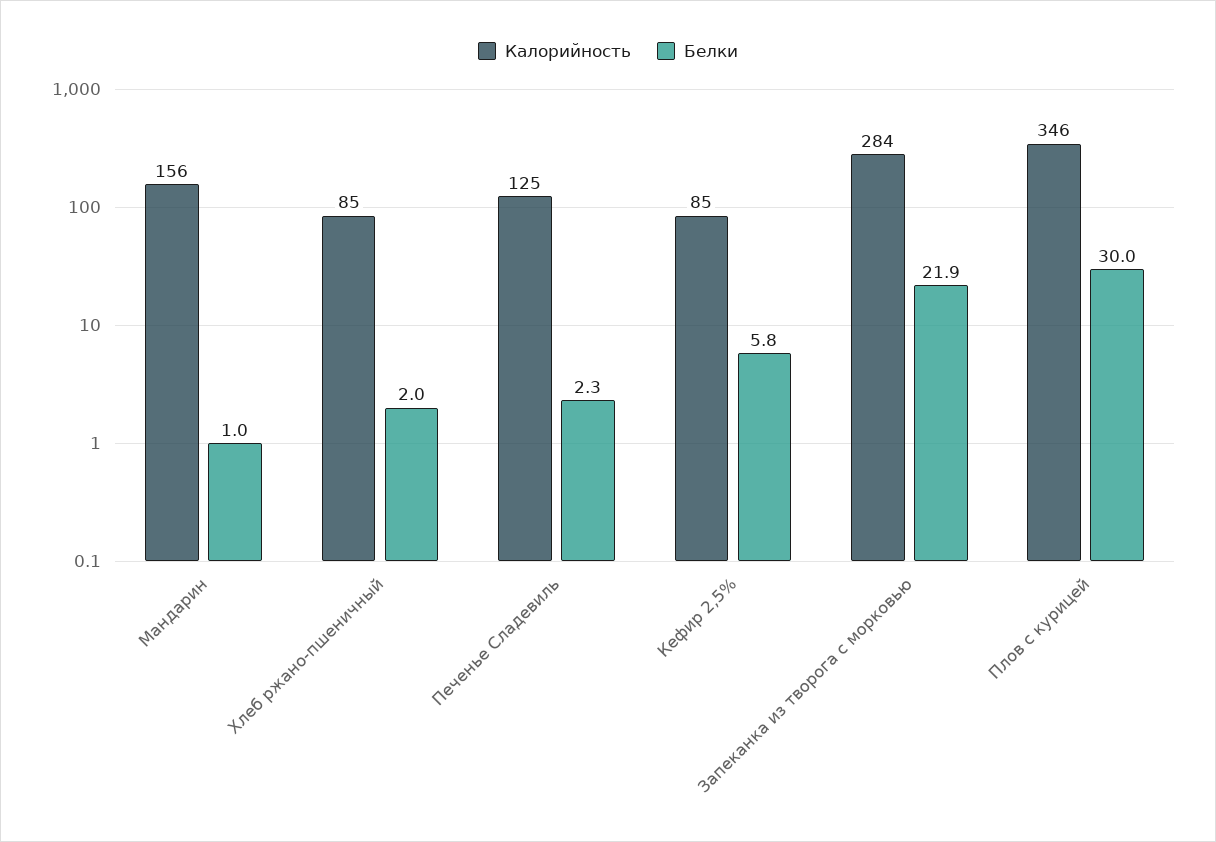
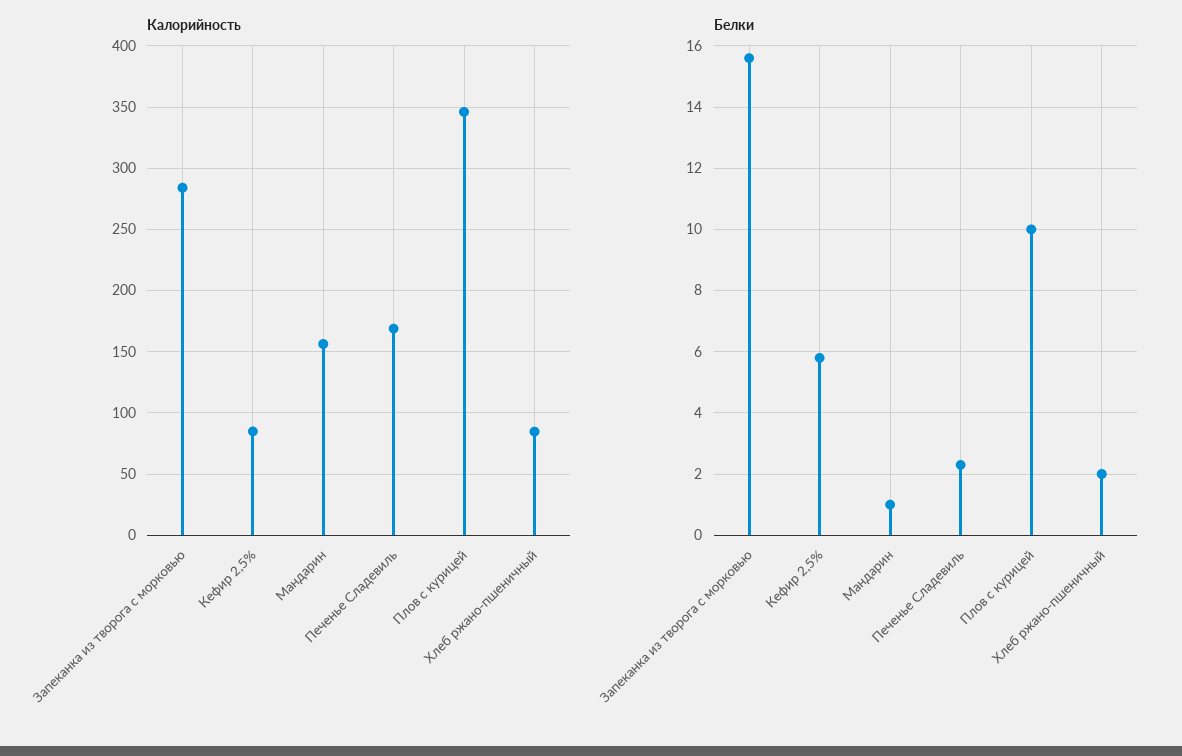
  {
    "Калорийность": {
      "Мандарин": 156,
      "Хлеб ржано-пшеничный": 85,
-     "Печенье Сладевиль": 125,
+     "Печенье Сладевиль": 170,
      "Кефир 2,5%": 85,
      "Запеканка из творога с морковью": 284,
      "Плов с курицей": 346
    },
    "Белки": {
      "Мандарин": 1,
      "Хлеб ржано-пшеничный": 2,
      "Печенье Сладевиль": 2.3,
      "Кефир 2,5%": 5.8,
-     "Запеканка из творога с морковью": 21.9,
+     "Запеканка из творога с морковью": 15.5,
-     "Плов с курицей": 30
+     "Плов с курицей": 10
    }
  }

